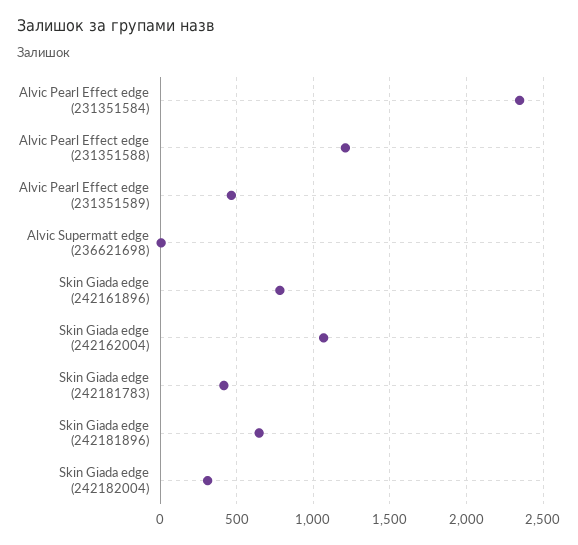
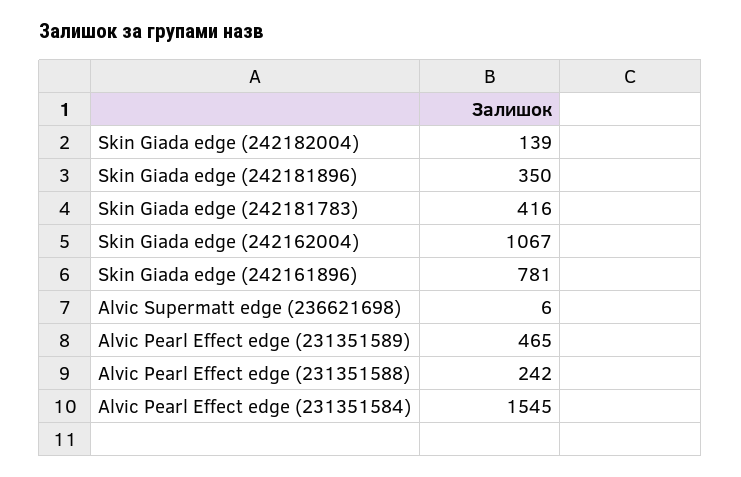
  {
-   "Alvic Pearl Effect edge (231351584)": 2350,
+   "Alvic Pearl Effect edge (231351584)": 1545,
-   "Alvic Pearl Effect edge (231351588)": 1200,
+   "Alvic Pearl Effect edge (231351588)": 242,
    "Alvic Pearl Effect edge (231351589)": 465,
    "Alvic Supermatt edge (236621698)": 6,
    "Skin Giada edge (242161896)": 781,
    "Skin Giada edge (242162004)": 1067,
    "Skin Giada edge (242181783)": 416,
-   "Skin Giada edge (242181896)": 650,
+   "Skin Giada edge (242181896)": 350,
-   "Skin Giada edge (242182004)": 300
+   "Skin Giada edge (242182004)": 139
  }

